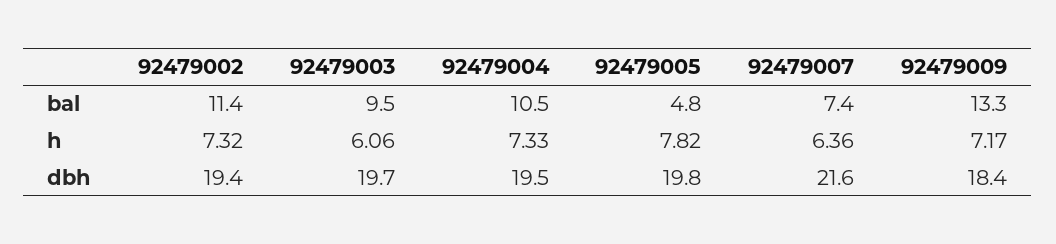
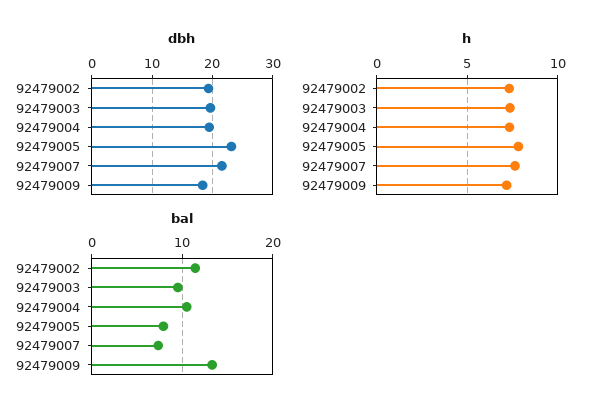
  {
    "bal": {
      "92479002": 11.4,
      "92479003": 9.5,
      "92479004": 10.5,
-     "92479005": 4.8,
+     "92479005": 8,
      "92479007": 7.4,
      "92479009": 13.3
    },
    "h": {
      "92479002": 7.32,
-     "92479003": 6.06,
+     "92479003": 7.5,
      "92479004": 7.33,
      "92479005": 7.82,
-     "92479007": 6.36,
+     "92479007": 7.5,
      "92479009": 7.17
    },
    "dbh": {
      "92479002": 19.4,
      "92479003": 19.7,
      "92479004": 19.5,
-     "92479005": 19.8,
+     "92479005": 23,
      "92479007": 21.6,
      "92479009": 18.4
    }
  }

